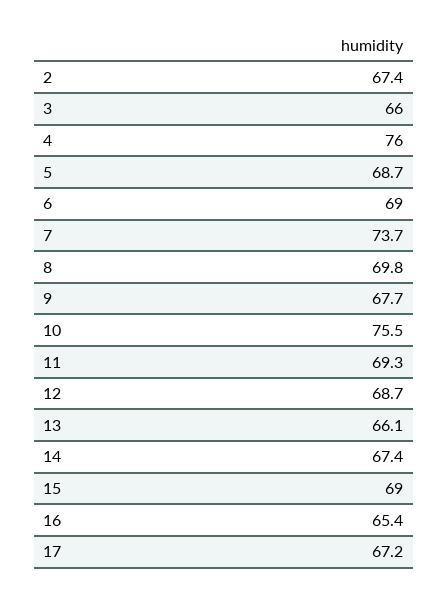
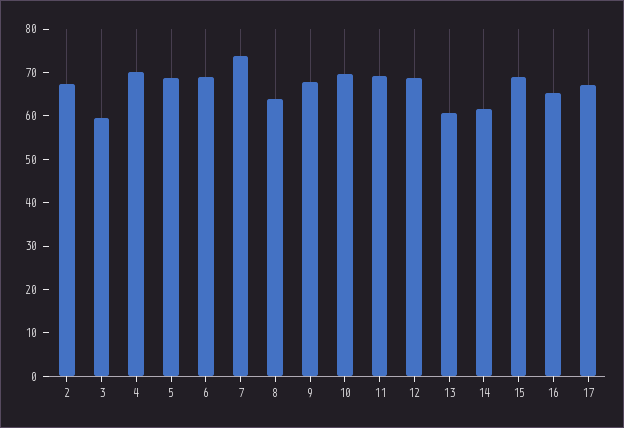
  {
    "2": 67.4,
-   "3": 66,
+   "3": 60,
-   "4": 76,
+   "4": 70,
    "5": 68.7,
    "6": 69,
    "7": 73.7,
-   "8": 69.8,
+   "8": 64,
    "9": 67.7,
-   "10": 75.5,
+   "10": 70,
    "11": 69.3,
    "12": 68.7,
-   "13": 66.1,
+   "13": 60,
-   "14": 67.4,
+   "14": 62,
    "15": 69,
    "16": 65.4,
    "17": 67.2
  }

